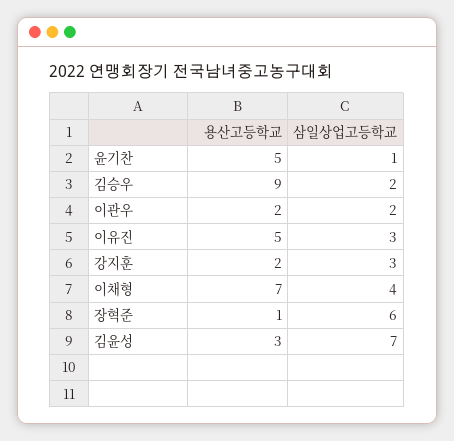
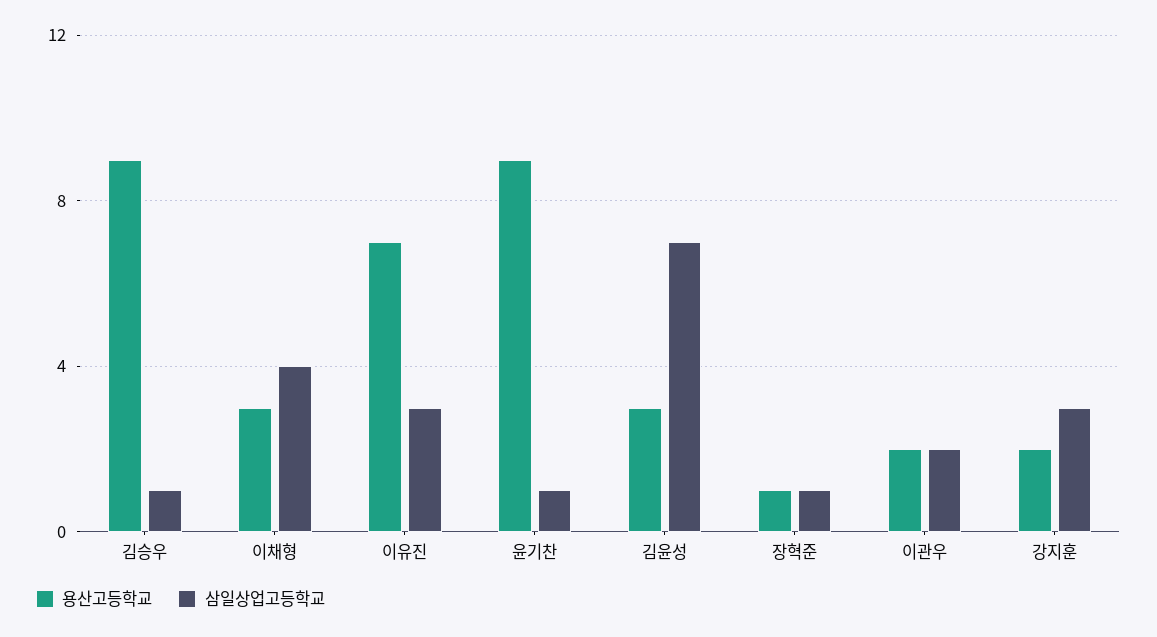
  {
    "용산고등학교": {
-     "윤기찬": 5,
+     "윤기찬": 9,
      "김승우": 9,
      "이관우": 2,
-     "이유진": 5,
+     "이유진": 7,
      "강지훈": 2,
-     "이채형": 7,
+     "이채형": 3,
      "장혁준": 1,
      "김윤성": 3
    },
    "삼일상업고등학교": {
      "윤기찬": 1,
-     "김승우": 2,
+     "김승우": 1,
      "이관우": 2,
      "이유진": 3,
      "강지훈": 3,
      "이채형": 4,
-     "장혁준": 6,
+     "장혁준": 1,
      "김윤성": 7
    }
  }

